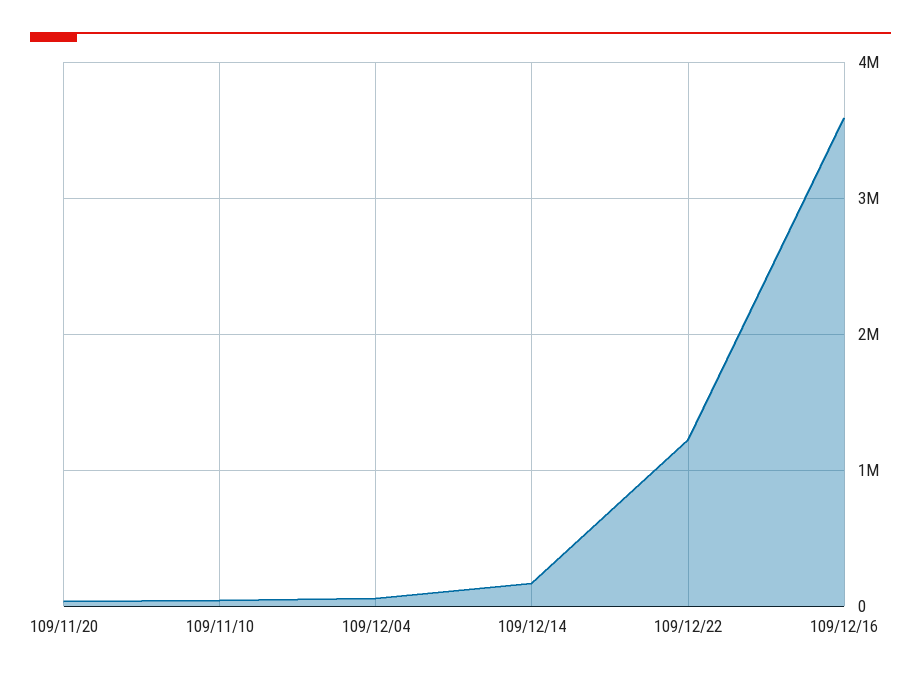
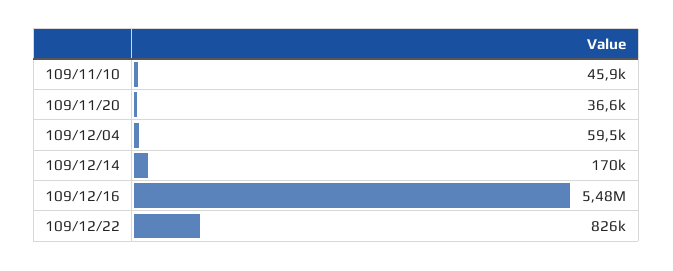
  {
    "109/11/20": 36600,
    "109/11/10": 45900,
    "109/12/04": 59500,
    "109/12/14": 170000,
-   "109/12/22": 1200000,
+   "109/12/22": 826000,
-   "109/12/16": 3600000
+   "109/12/16": 5480000
  }

